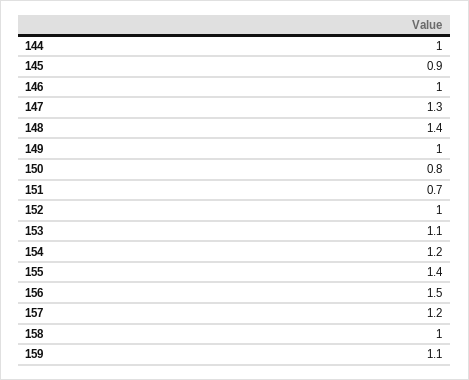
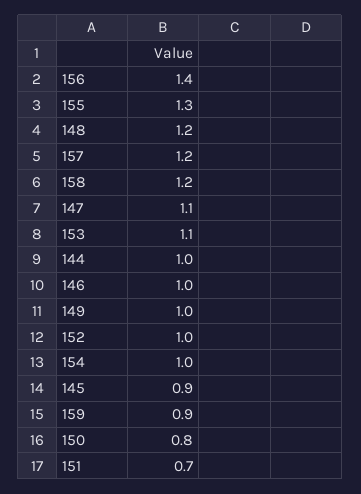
  {
    "144": 1,
    "145": 0.9,
    "146": 1,
-   "147": 1.3,
+   "147": 1.1,
-   "148": 1.4,
+   "148": 1.2,
    "149": 1,
    "150": 0.8,
    "151": 0.7,
    "152": 1,
    "153": 1.1,
-   "154": 1.2,
+   "154": 1,
-   "155": 1.4,
+   "155": 1.3,
-   "156": 1.5,
+   "156": 1.4,
    "157": 1.2,
-   "158": 1,
+   "158": 1.2,
-   "159": 1.1
+   "159": 0.9
  }

